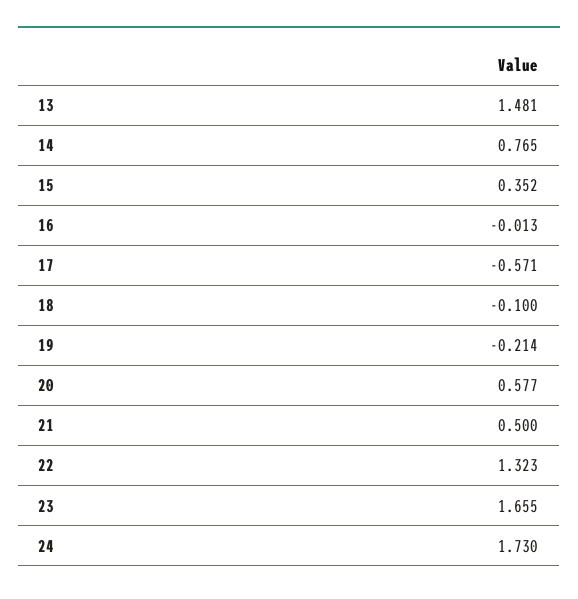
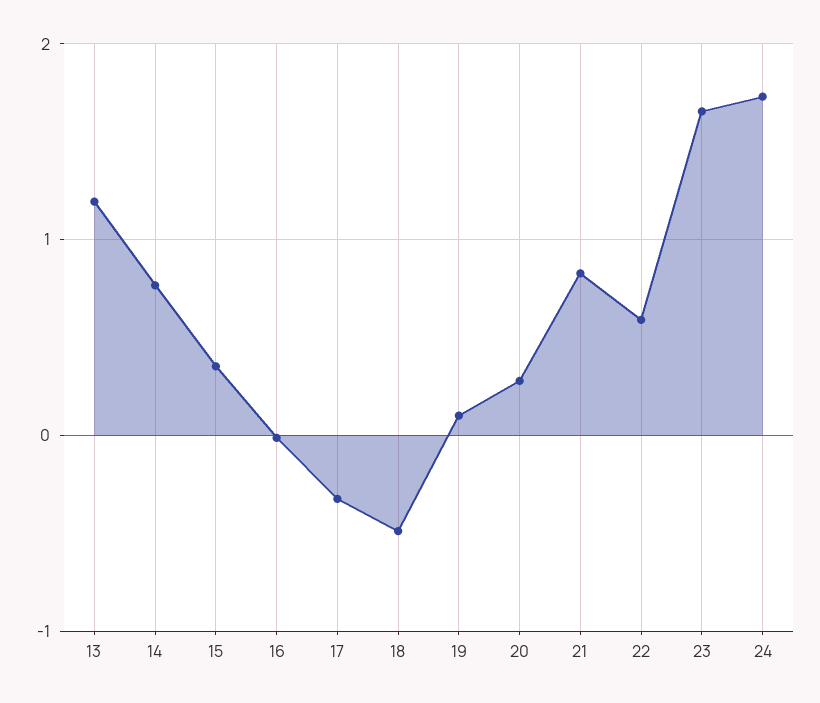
  {
-   "13": 1.481,
+   "13": 1.2,
    "14": 0.765,
    "15": 0.352,
    "16": -0.013,
-   "17": -0.571,
+   "17": -0.3,
-   "18": -0.1,
+   "18": -0.5,
-   "19": -0.214,
+   "19": 0.1,
-   "20": 0.577,
+   "20": 0.3,
-   "21": 0.5,
+   "21": 0.8,
-   "22": 1.323,
+   "22": 0.6,
    "23": 1.655,
    "24": 1.73
  }

